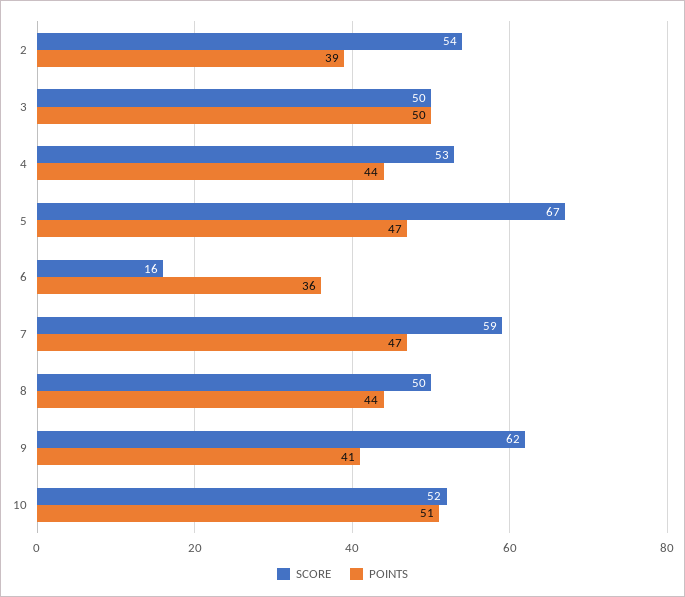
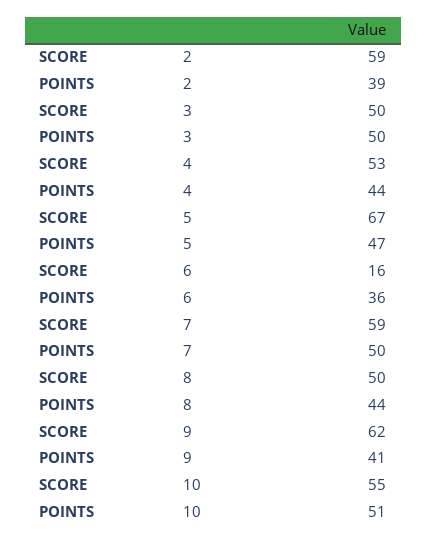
  {
    "SCORE": {
-     "2": 54,
+     "2": 59,
      "3": 50,
      "4": 53,
      "5": 67,
      "6": 16,
      "7": 59,
      "8": 50,
      "9": 62,
-     "10": 52
+     "10": 55
    },
    "POINTS": {
      "2": 39,
      "3": 50,
      "4": 44,
      "5": 47,
      "6": 36,
-     "7": 47,
+     "7": 50,
      "8": 44,
      "9": 41,
      "10": 51
    }
  }

